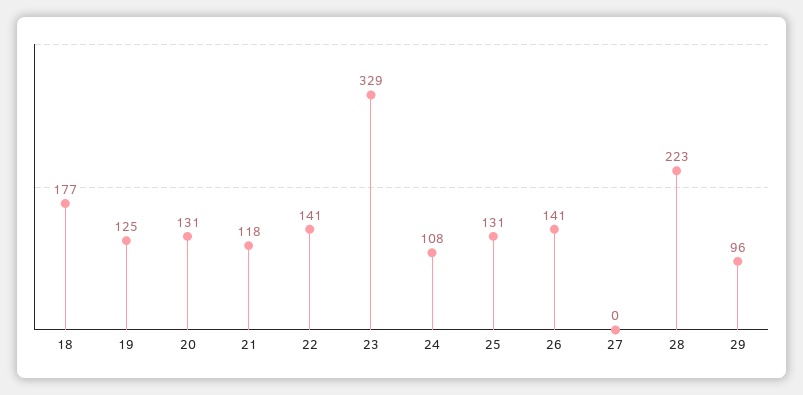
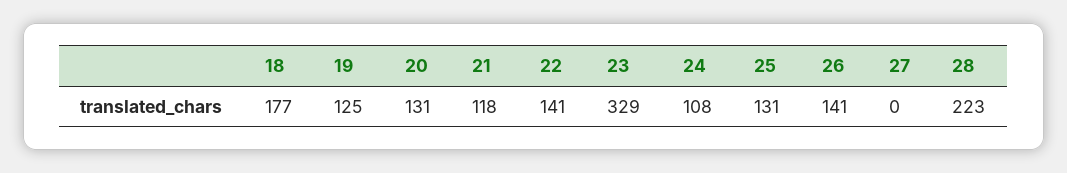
  {
    "18": 177,
    "19": 125,
    "20": 131,
    "21": 118,
    "22": 141,
    "23": 329,
    "24": 108,
    "25": 131,
    "26": 141,
    "27": 0,
-   "28": 223,
+   "28": 223
-   "29": 96
  }

